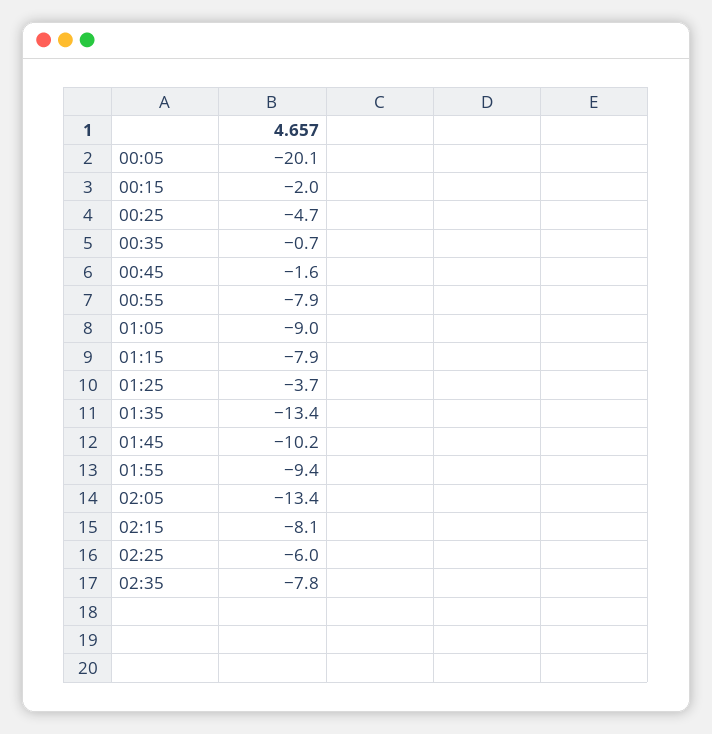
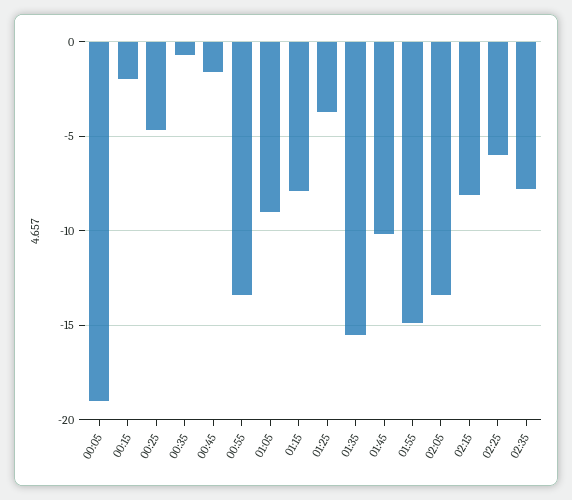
  {
-   "00:05": -20.1,
+   "00:05": -19,
    "00:15": -2,
    "00:25": -4.7,
    "00:35": -0.7,
    "00:45": -1.6,
-   "00:55": -7.9,
+   "00:55": -13.5,
    "01:05": -9,
    "01:15": -7.9,
    "01:25": -3.7,
-   "01:35": -13.4,
+   "01:35": -15.5,
    "01:45": -10.2,
-   "01:55": -9.4,
+   "01:55": -15,
    "02:05": -13.4,
    "02:15": -8.1,
    "02:25": -6,
    "02:35": -7.8
  }

